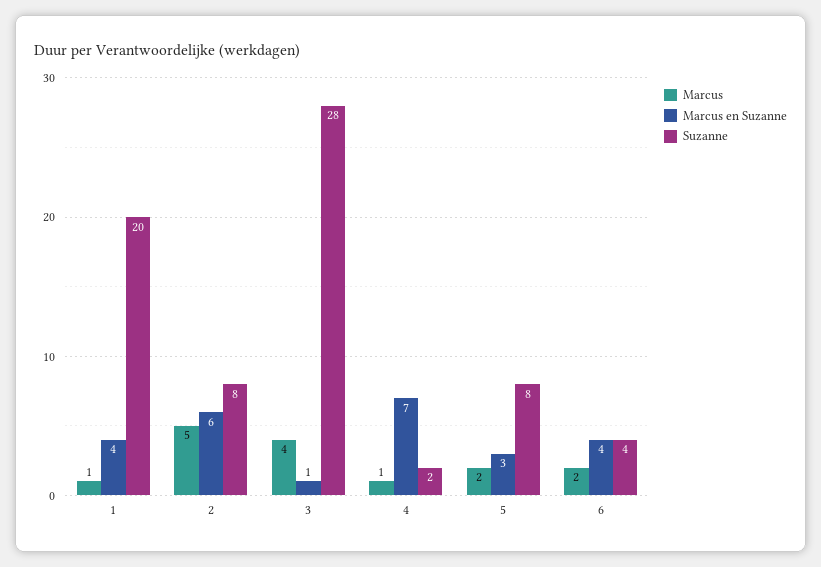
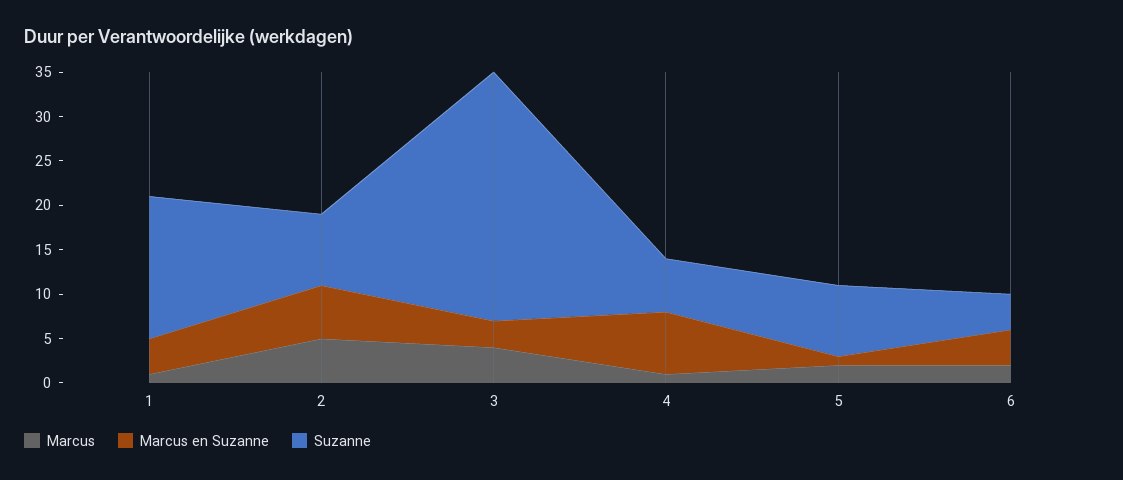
  {
    "Marcus": {
      "1": 1,
      "2": 5,
      "3": 4,
      "4": 1,
      "5": 2,
      "6": 2
    },
    "Marcus en Suzanne": {
      "1": 4,
      "2": 6,
-     "3": 1,
+     "3": 3,
      "4": 7,
-     "5": 3,
+     "5": 1,
      "6": 4
    },
    "Suzanne": {
-     "1": 20,
+     "1": 16,
      "2": 8,
      "3": 28,
-     "4": 2,
+     "4": 6,
      "5": 8,
      "6": 4
    }
  }

